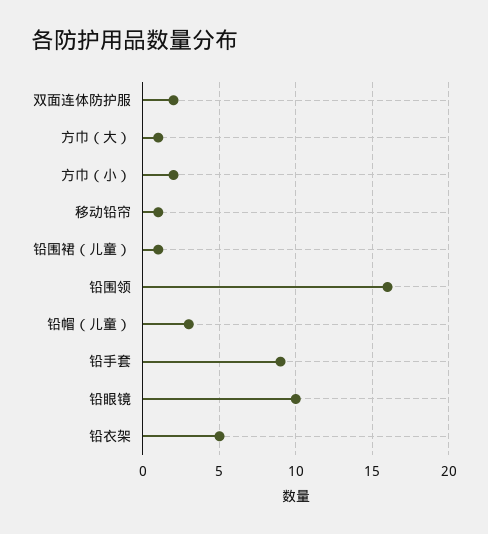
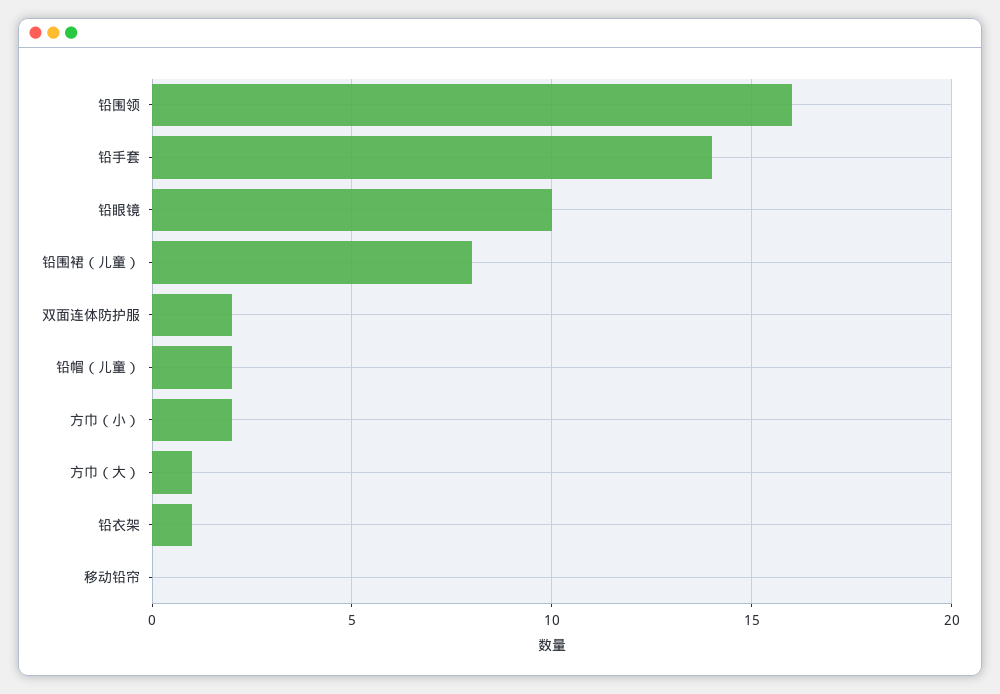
  {
    "双面连体防护服": 2,
    "方巾（大）": 1,
    "方巾（小）": 2,
-   "移动铅帘": 1,
+   "移动铅帘": 0,
-   "铅围裙（儿童）": 1,
+   "铅围裙（儿童）": 8,
    "铅围领": 16,
-   "铅帽（儿童）": 3,
+   "铅帽（儿童）": 2,
-   "铅手套": 9,
+   "铅手套": 14,
    "铅眼镜": 10,
-   "铅衣架": 5
+   "铅衣架": 1
  }

